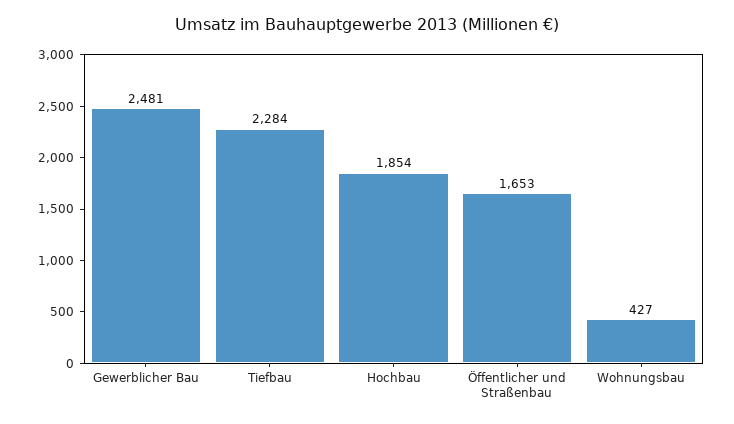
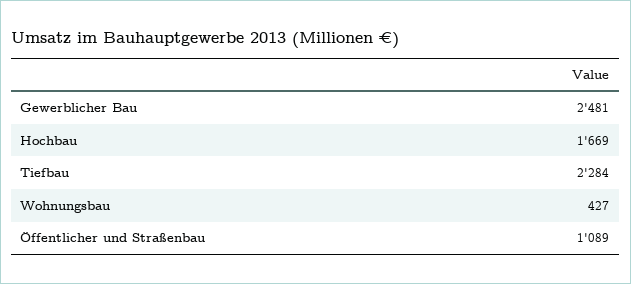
  {
    "Gewerblicher Bau": 2481,
    "Tiefbau": 2284,
-   "Hochbau": 1854,
+   "Hochbau": 1669,
-   "Öffentlicher und Straßenbau": 1653,
+   "Öffentlicher und Straßenbau": 1089,
    "Wohnungsbau": 427
  }

